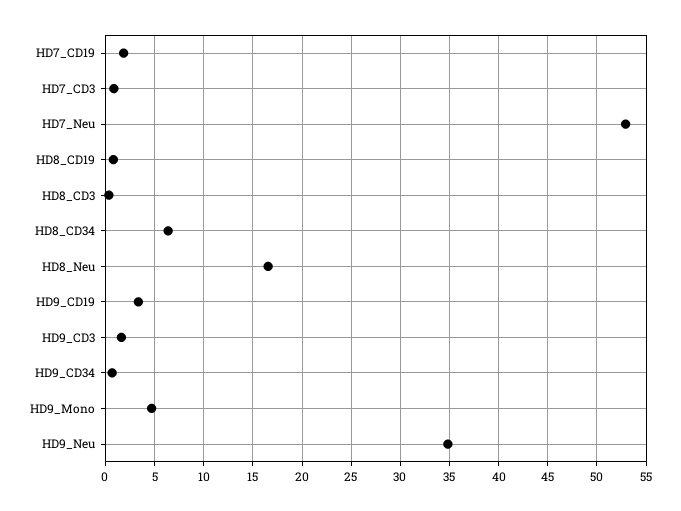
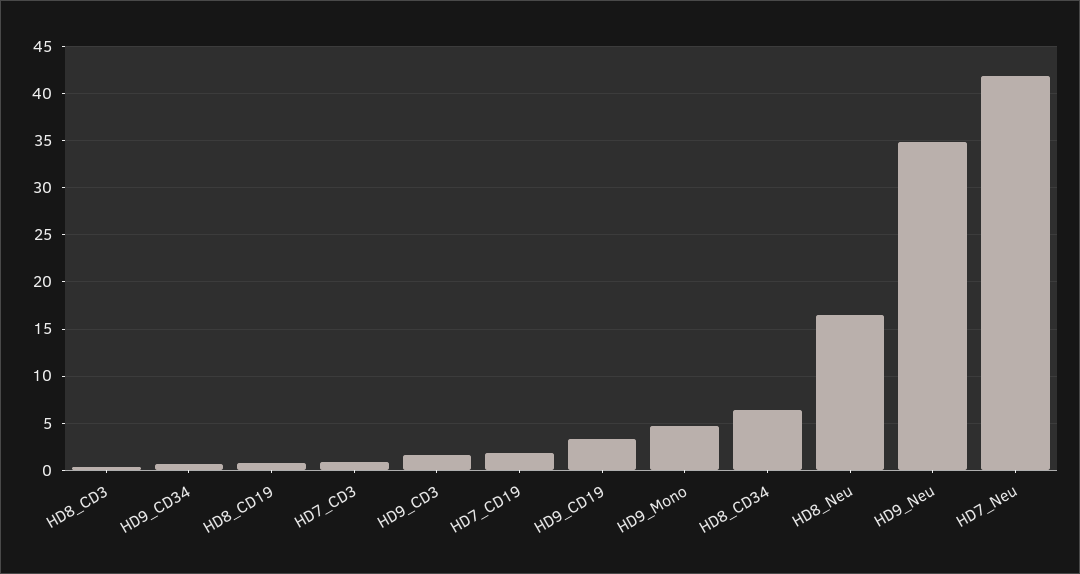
  {
    "HD7_CD19": 2,
    "HD7_CD3": 1,
-   "HD7_Neu": 53,
+   "HD7_Neu": 42,
    "HD8_CD19": 1,
    "HD8_CD3": 0,
    "HD8_CD34": 6,
    "HD8_Neu": 17,
    "HD9_CD19": 3,
    "HD9_CD3": 2,
    "HD9_CD34": 1,
    "HD9_Mono": 5,
    "HD9_Neu": 35
  }

